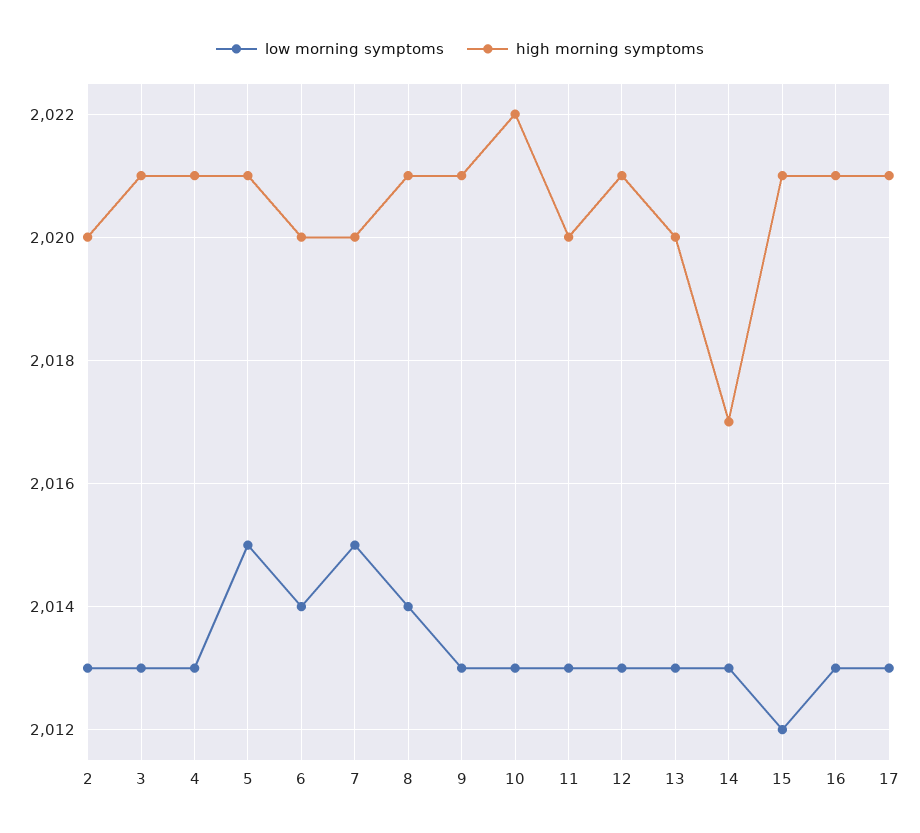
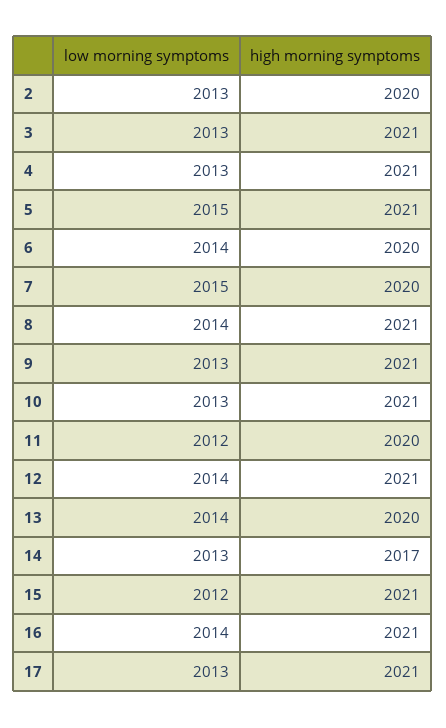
  {
    "low morning symptoms": {
      "2": 2013,
      "3": 2013,
      "4": 2013,
      "5": 2015,
      "6": 2014,
      "7": 2015,
      "8": 2014,
      "9": 2013,
      "10": 2013,
-     "11": 2013,
+     "11": 2012,
-     "12": 2013,
+     "12": 2014,
-     "13": 2013,
+     "13": 2014,
      "14": 2013,
      "15": 2012,
-     "16": 2013,
+     "16": 2014,
      "17": 2013
    },
    "high morning symptoms": {
      "2": 2020,
      "3": 2021,
      "4": 2021,
      "5": 2021,
      "6": 2020,
      "7": 2020,
      "8": 2021,
      "9": 2021,
-     "10": 2022,
+     "10": 2021,
      "11": 2020,
      "12": 2021,
      "13": 2020,
      "14": 2017,
      "15": 2021,
      "16": 2021,
      "17": 2021
    }
  }

